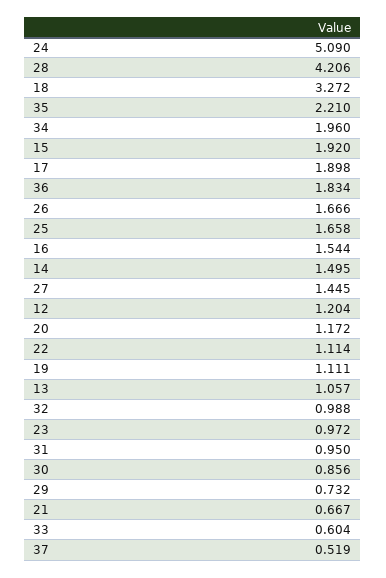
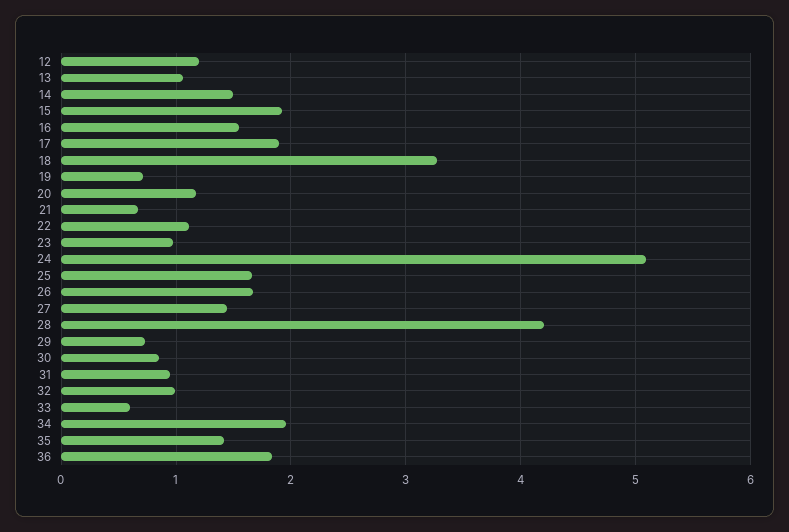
  {
    "24": 5.09,
    "28": 4.206,
    "18": 3.272,
-   "35": 2.21,
+   "35": 1.4,
    "34": 1.96,
    "15": 1.92,
    "17": 1.898,
    "36": 1.834,
    "26": 1.666,
    "25": 1.658,
    "16": 1.544,
    "14": 1.495,
    "27": 1.445,
    "12": 1.204,
    "20": 1.172,
    "22": 1.114,
-   "19": 1.111,
+   "19": 0.7,
    "13": 1.057,
    "32": 0.988,
    "23": 0.972,
    "31": 0.95,
    "30": 0.856,
    "29": 0.732,
    "21": 0.667,
-   "33": 0.604,
+   "33": 0.604
-   "37": 0.519
  }

